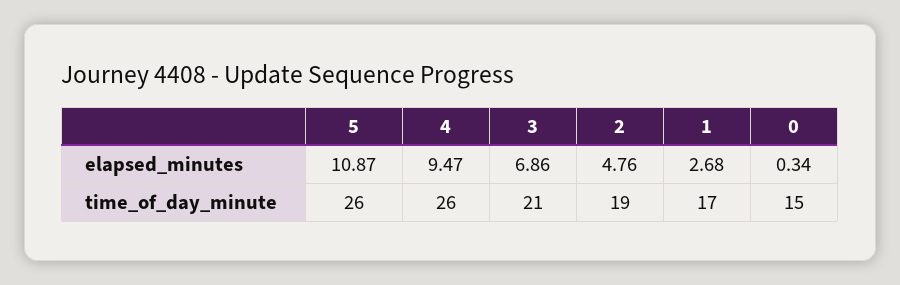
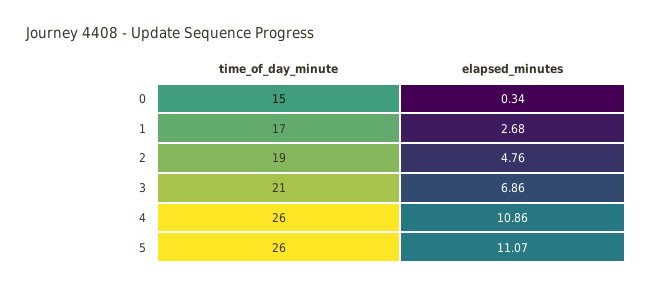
  {
    "5": {
-     "elapsed_minutes": 10.87,
+     "elapsed_minutes": 11.07,
      "time_of_day_minute": 26
    },
    "4": {
-     "elapsed_minutes": 9.47,
+     "elapsed_minutes": 10.86,
      "time_of_day_minute": 26
    },
    "3": {
      "elapsed_minutes": 6.86,
      "time_of_day_minute": 21
    },
    "2": {
      "elapsed_minutes": 4.76,
      "time_of_day_minute": 19
    },
    "1": {
      "elapsed_minutes": 2.68,
      "time_of_day_minute": 17
    },
    "0": {
      "elapsed_minutes": 0.34,
      "time_of_day_minute": 15
    }
  }

